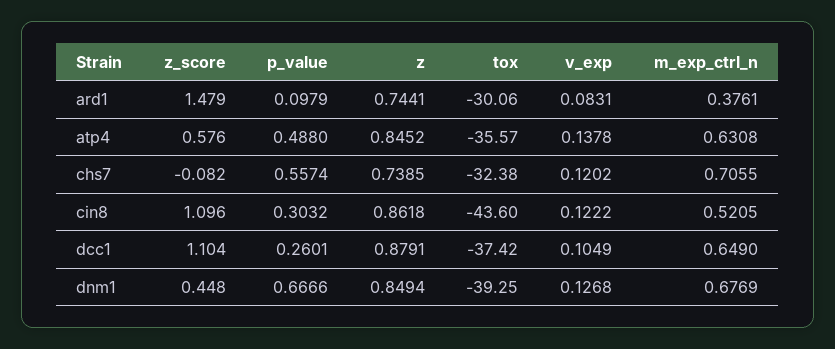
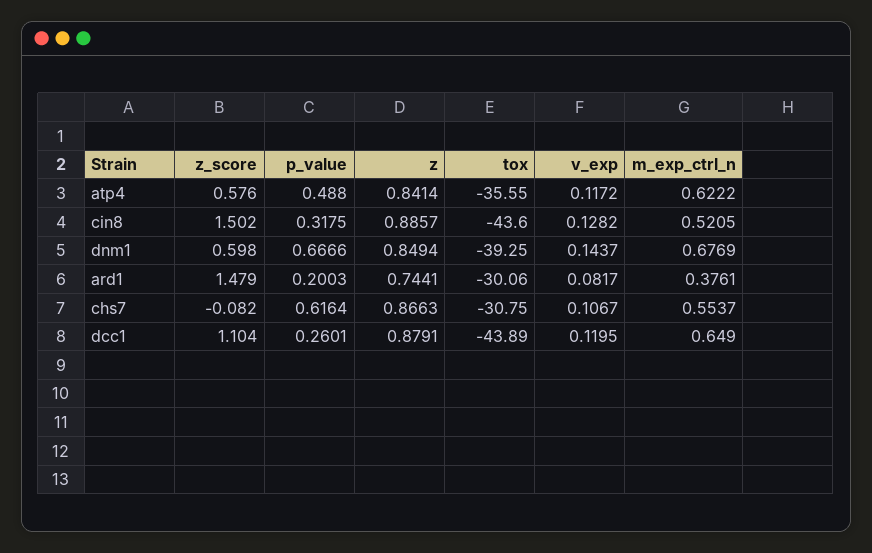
  {
    "z_score": {
      "ard1": 1.479,
      "atp4": 0.576,
      "chs7": -0.082,
-     "cin8": 1.096,
+     "cin8": 1.502,
      "dcc1": 1.104,
-     "dnm1": 0.448
+     "dnm1": 0.598
    },
    "p_value": {
-     "ard1": 0.0979,
+     "ard1": 0.2003,
      "atp4": 0.488,
-     "chs7": 0.5574,
+     "chs7": 0.6164,
-     "cin8": 0.3032,
+     "cin8": 0.3175,
      "dcc1": 0.2601,
      "dnm1": 0.6666
    },
    "z": {
      "ard1": 0.7441,
-     "atp4": 0.8452,
+     "atp4": 0.8414,
-     "chs7": 0.7385,
+     "chs7": 0.8663,
-     "cin8": 0.8618,
+     "cin8": 0.8857,
      "dcc1": 0.8791,
      "dnm1": 0.8494
    },
    "tox": {
      "ard1": -30.06,
-     "atp4": -35.57,
+     "atp4": -35.55,
-     "chs7": -32.38,
+     "chs7": -30.75,
      "cin8": -43.6,
-     "dcc1": -37.42,
+     "dcc1": -43.89,
      "dnm1": -39.25
    },
    "v_exp": {
-     "ard1": 0.0831,
+     "ard1": 0.0817,
-     "atp4": 0.1378,
+     "atp4": 0.1172,
-     "chs7": 0.1202,
+     "chs7": 0.1067,
-     "cin8": 0.1222,
+     "cin8": 0.1282,
-     "dcc1": 0.1049,
+     "dcc1": 0.1195,
-     "dnm1": 0.1268
+     "dnm1": 0.1437
    },
    "m_exp_ctrl_n": {
      "ard1": 0.3761,
-     "atp4": 0.6308,
+     "atp4": 0.6222,
-     "chs7": 0.7055,
+     "chs7": 0.5537,
      "cin8": 0.5205,
      "dcc1": 0.649,
      "dnm1": 0.6769
    }
  }

